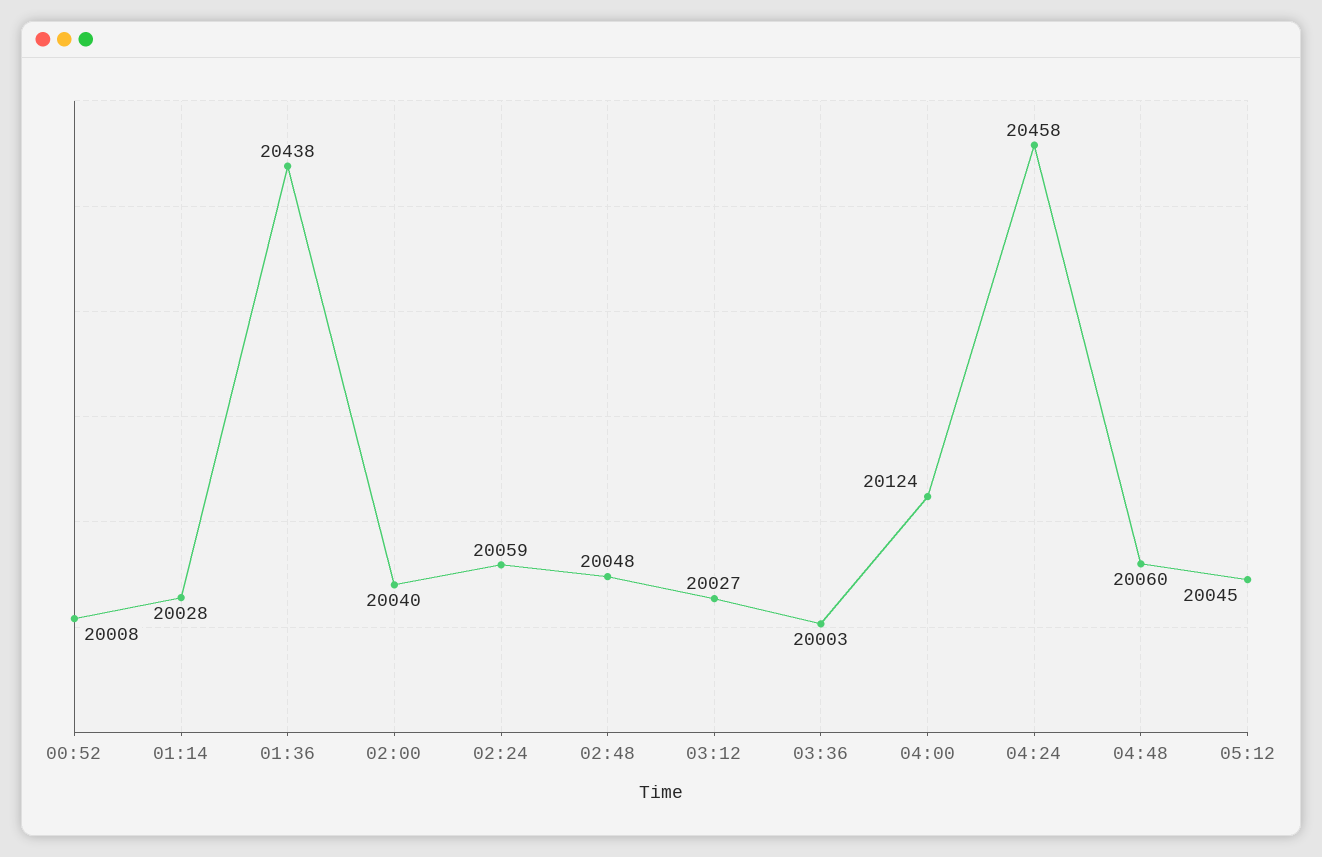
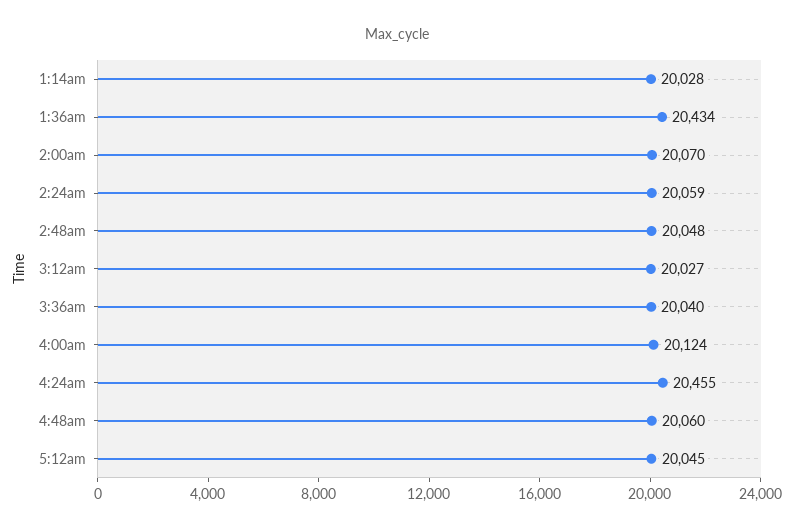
  {
-   "00:52": 20008,
    "01:14": 20028,
-   "01:36": 20438,
+   "01:36": 20434,
-   "02:00": 20040,
+   "02:00": 20070,
    "02:24": 20059,
    "02:48": 20048,
    "03:12": 20027,
-   "03:36": 20003,
+   "03:36": 20040,
    "04:00": 20124,
-   "04:24": 20458,
+   "04:24": 20455,
    "04:48": 20060,
    "05:12": 20045
  }

